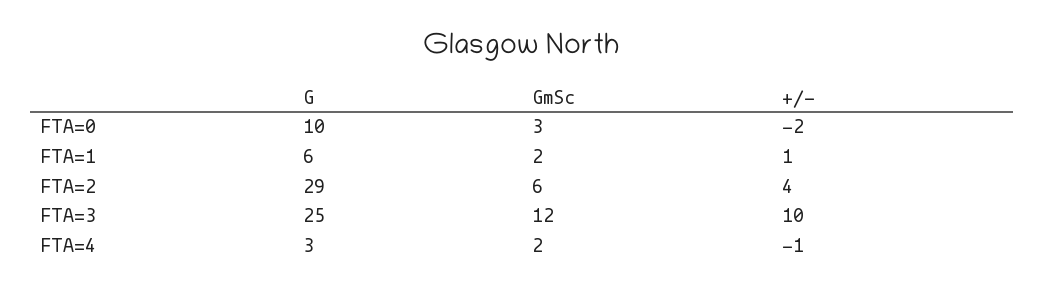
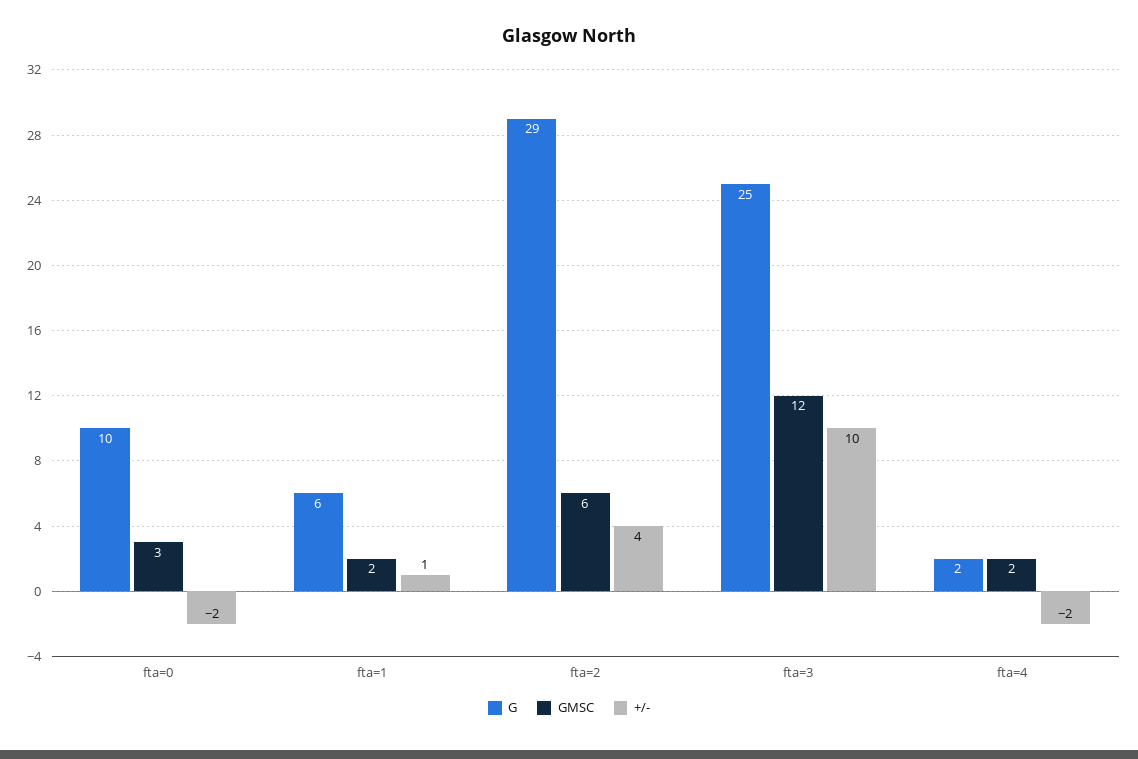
  {
    "G": {
      "FTA=0": 10,
      "FTA=1": 6,
      "FTA=2": 29,
      "FTA=3": 25,
-     "FTA=4": 3
+     "FTA=4": 2
    },
    "GmSc": {
      "FTA=0": 3,
      "FTA=1": 2,
      "FTA=2": 6,
      "FTA=3": 12,
      "FTA=4": 2
    },
    "+/-": {
      "FTA=0": -2,
      "FTA=1": 1,
      "FTA=2": 4,
      "FTA=3": 10,
-     "FTA=4": -1
+     "FTA=4": -2
    }
  }

